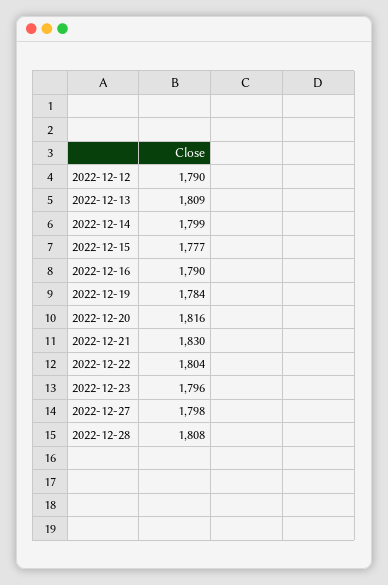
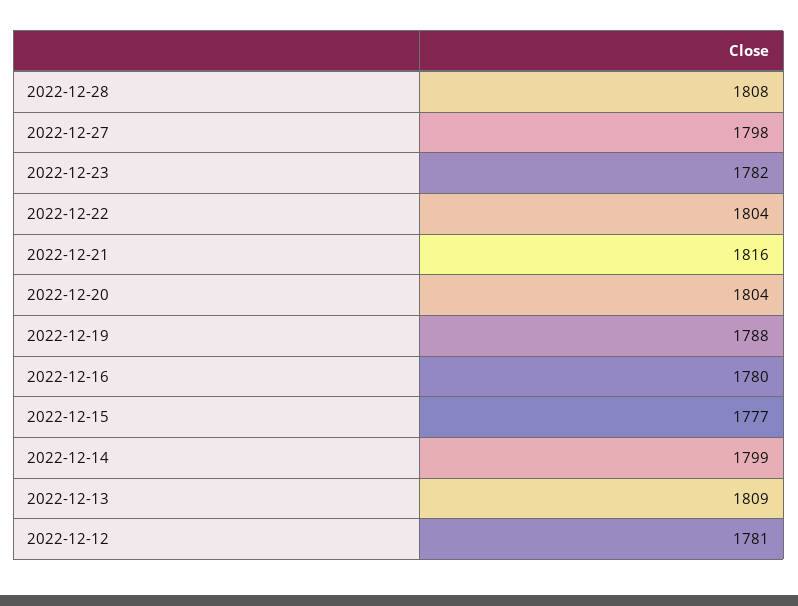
  {
-   "2022-12-12": 1790,
+   "2022-12-12": 1781,
    "2022-12-13": 1809,
    "2022-12-14": 1799,
    "2022-12-15": 1777,
-   "2022-12-16": 1790,
+   "2022-12-16": 1780,
-   "2022-12-19": 1784,
+   "2022-12-19": 1788,
-   "2022-12-20": 1816,
+   "2022-12-20": 1804,
-   "2022-12-21": 1830,
+   "2022-12-21": 1816,
    "2022-12-22": 1804,
-   "2022-12-23": 1796,
+   "2022-12-23": 1782,
    "2022-12-27": 1798,
    "2022-12-28": 1808
  }

